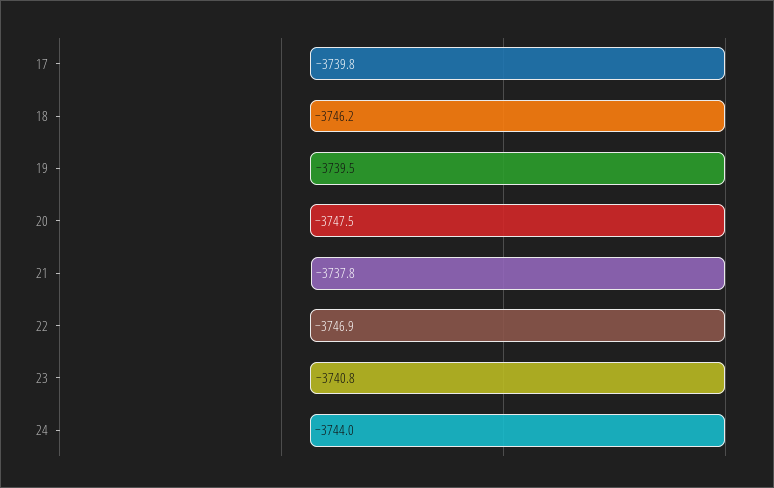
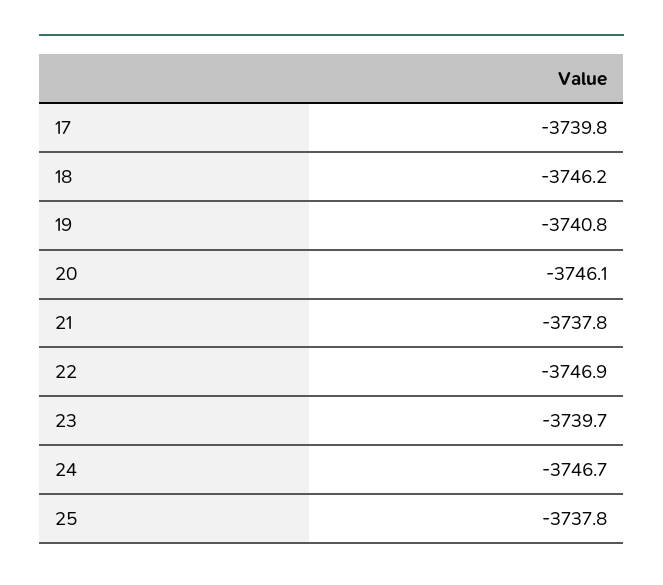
  {
    "17": -3739.8,
    "18": -3746.2,
-   "19": -3739.5,
+   "19": -3740.8,
-   "20": -3747.5,
+   "20": -3746.1,
    "21": -3737.8,
    "22": -3746.9,
-   "23": -3740.8,
+   "23": -3739.7,
-   "24": -3744
+   "24": -3746.7,
+   "25": -3737.8
  }

